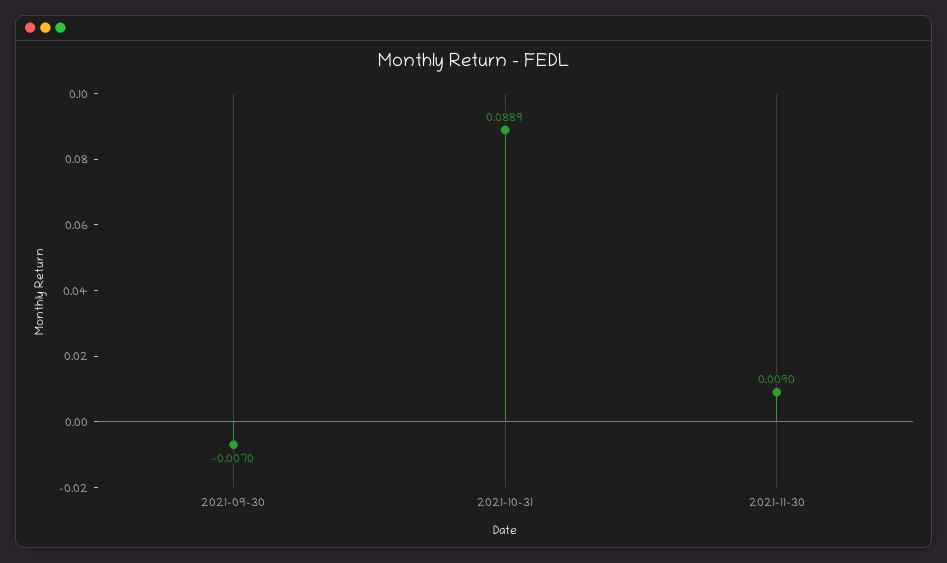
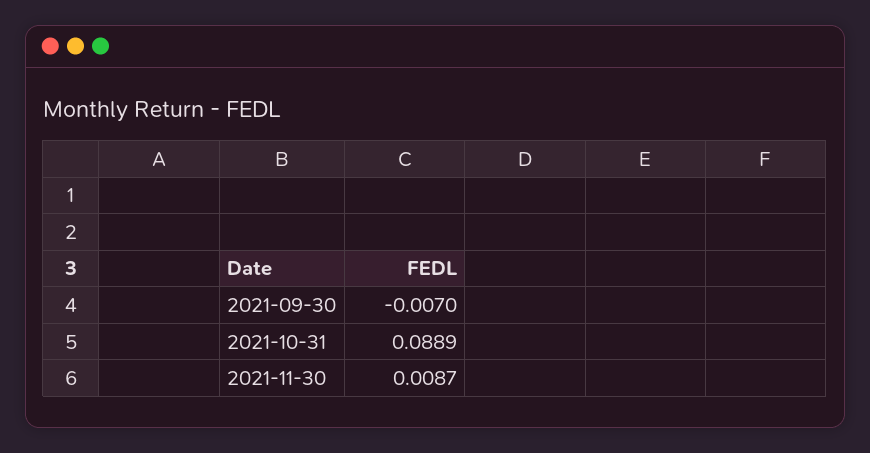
  {
    "2021-09-30": -0.007,
    "2021-10-31": 0.0889,
-   "2021-11-30": 0.009
+   "2021-11-30": 0.0087
  }

